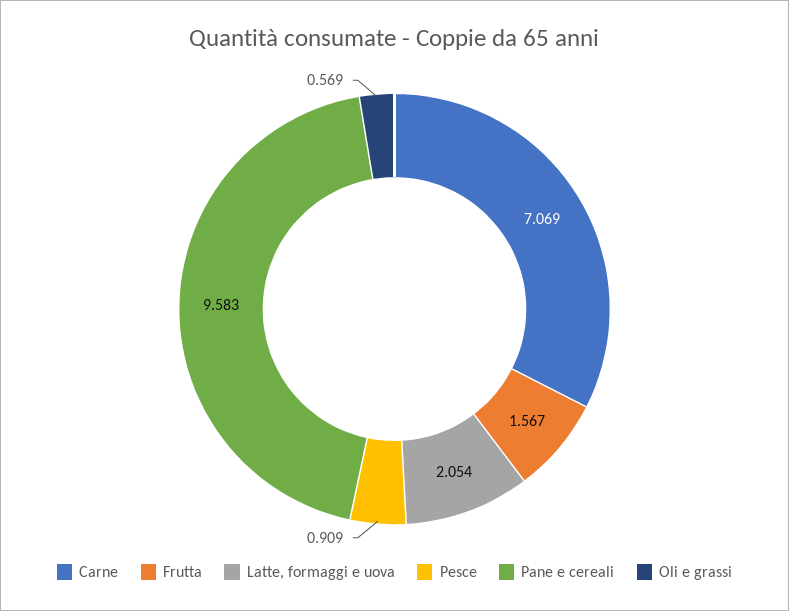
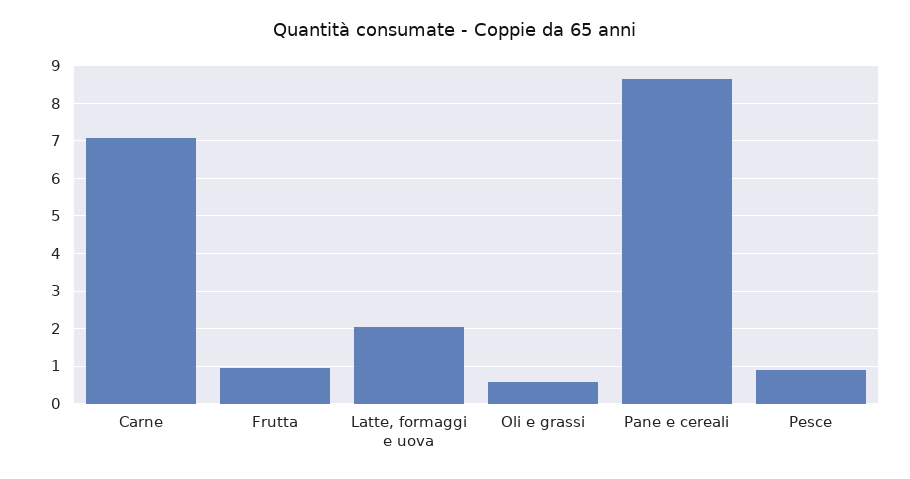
  {
    "Carne": 7.069,
-   "Frutta": 1.567,
+   "Frutta": 1,
    "Latte, formaggi e uova": 2.054,
    "Pesce": 0.909,
-   "Pane e cereali": 9.583,
+   "Pane e cereali": 8.6,
    "Oli e grassi": 0.569
  }

